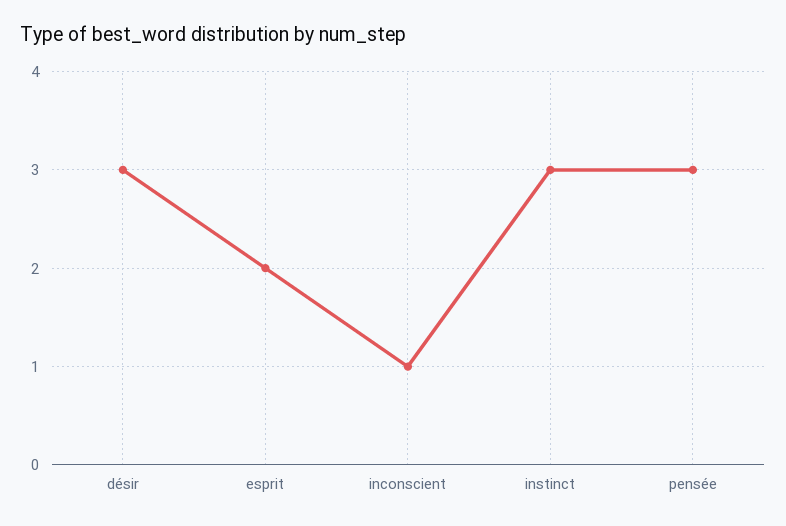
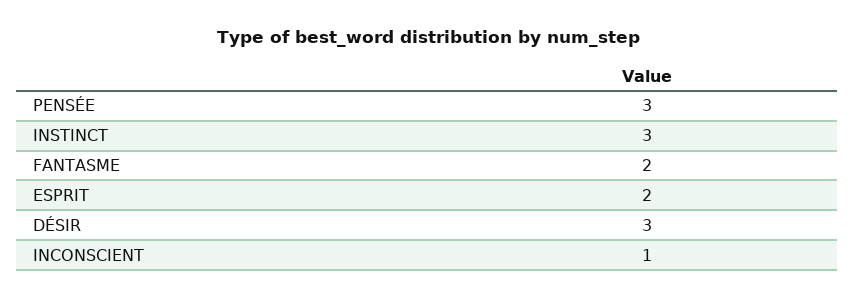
  {
    "désir": 3,
    "esprit": 2,
    "inconscient": 1,
    "instinct": 3,
-   "pensée": 3
+   "pensée": 3,
+   "FANTASME": 2
  }

